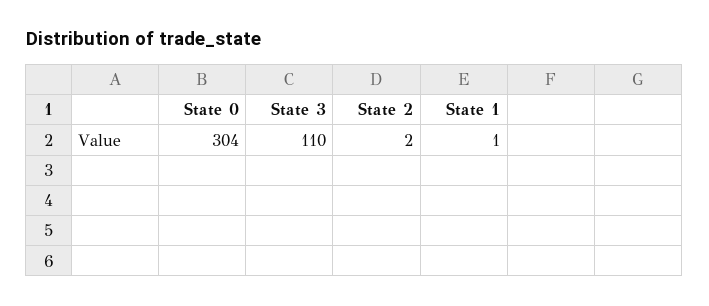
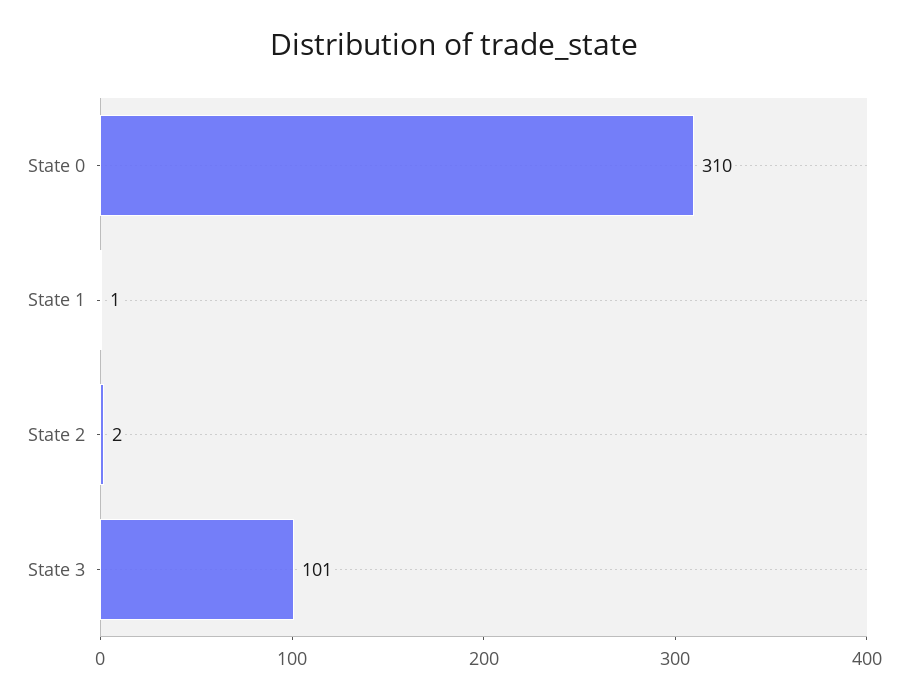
  {
-   "State 0": 304,
+   "State 0": 310,
-   "State 3": 110,
+   "State 3": 101,
    "State 2": 2,
    "State 1": 1
  }

